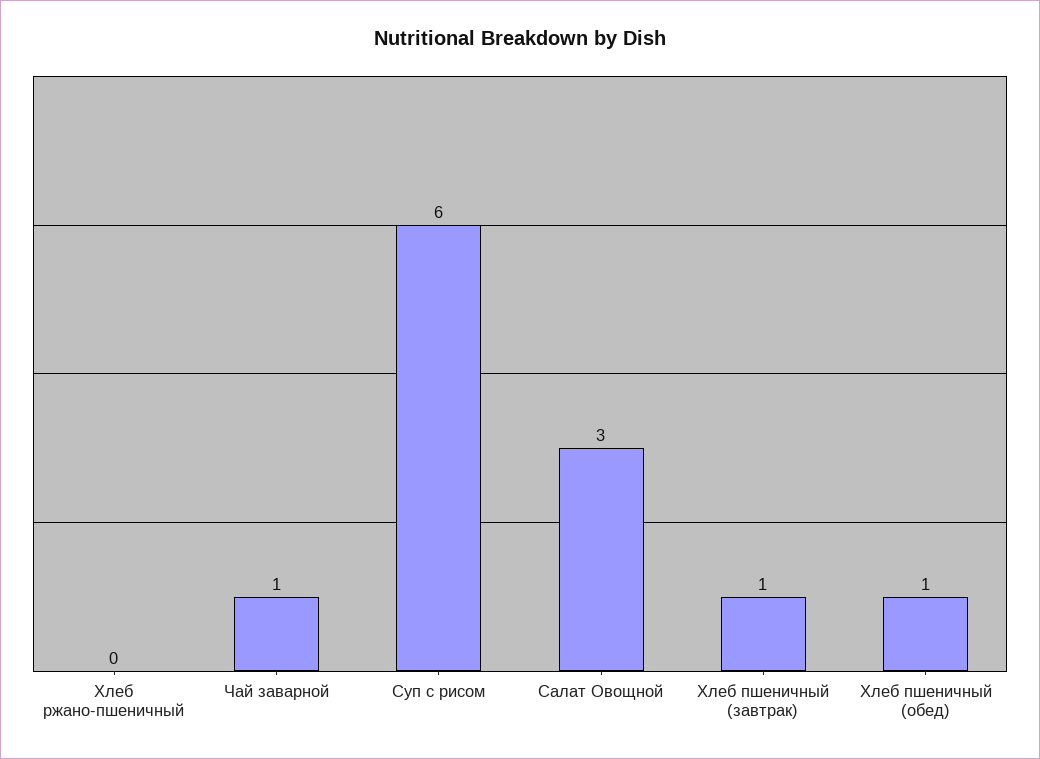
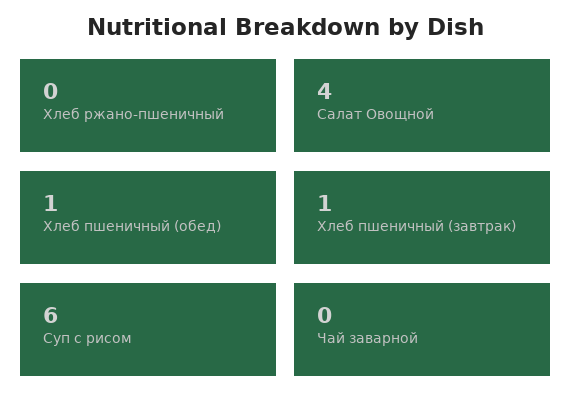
  {
    "Хлеб ржано-пшеничный": 0,
-   "Чай заварной": 1,
+   "Чай заварной": 0,
    "Суп с рисом": 6,
-   "Салат Овощной": 3,
+   "Салат Овощной": 4,
    "Хлеб пшеничный (завтрак)": 1,
    "Хлеб пшеничный (обед)": 1
  }

